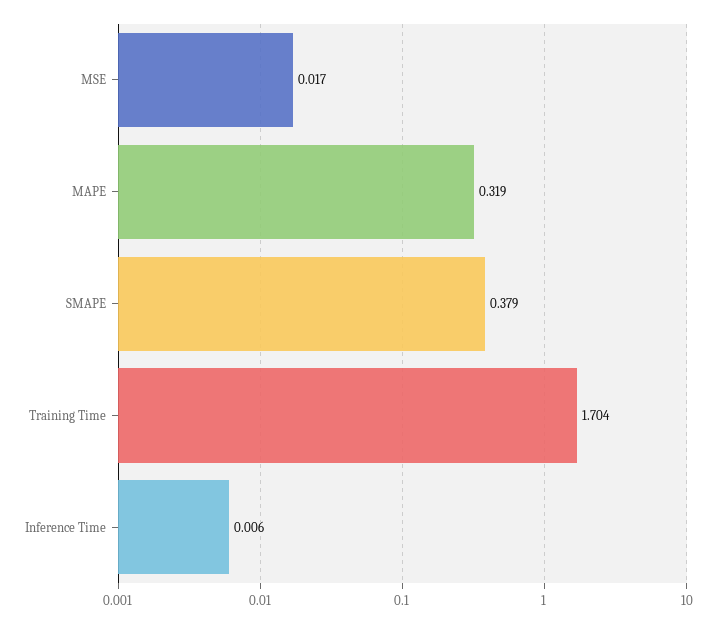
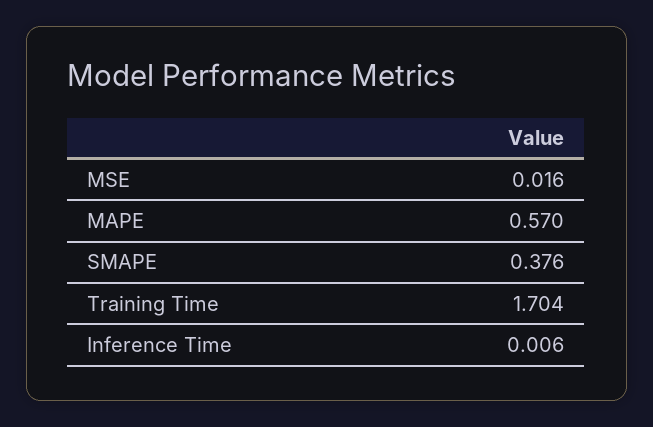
  {
-   "MSE": 0.017,
+   "MSE": 0.016,
-   "MAPE": 0.319,
+   "MAPE": 0.57,
-   "SMAPE": 0.379,
+   "SMAPE": 0.376,
    "Training Time": 1.704,
    "Inference Time": 0.006
  }

